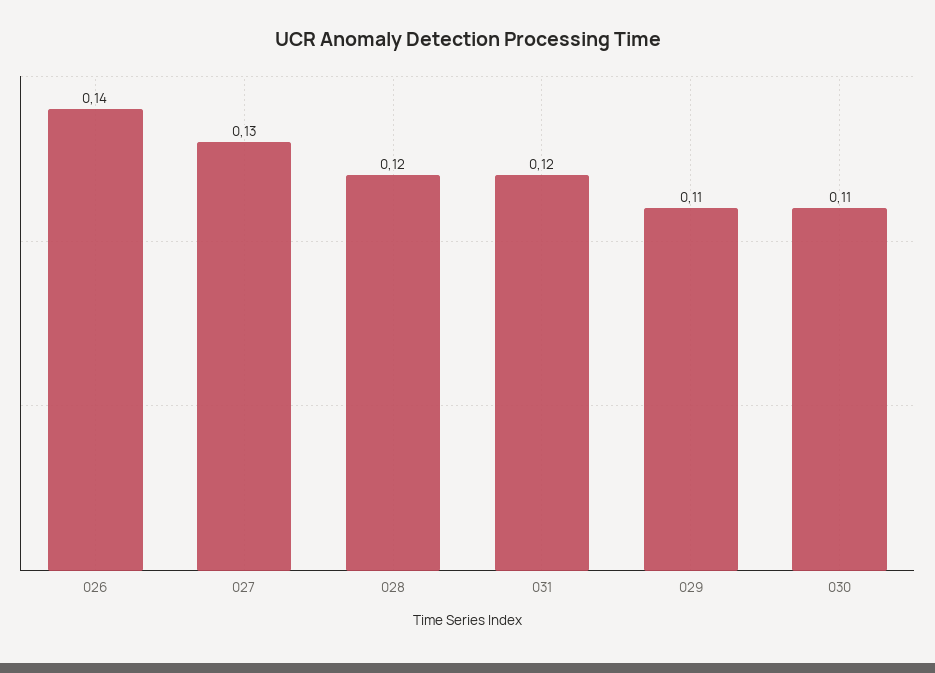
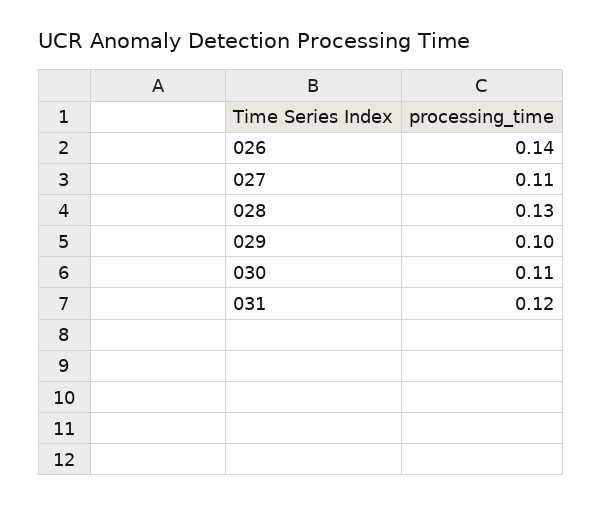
  {
    "026": 0.14,
-   "027": 0.13,
+   "027": 0.11,
-   "028": 0.12,
+   "028": 0.13,
    "031": 0.12,
-   "029": 0.11,
+   "029": 0.1,
    "030": 0.11
  }

